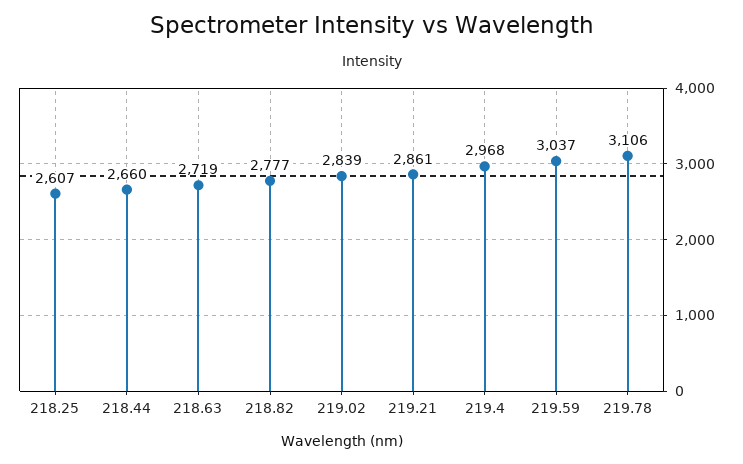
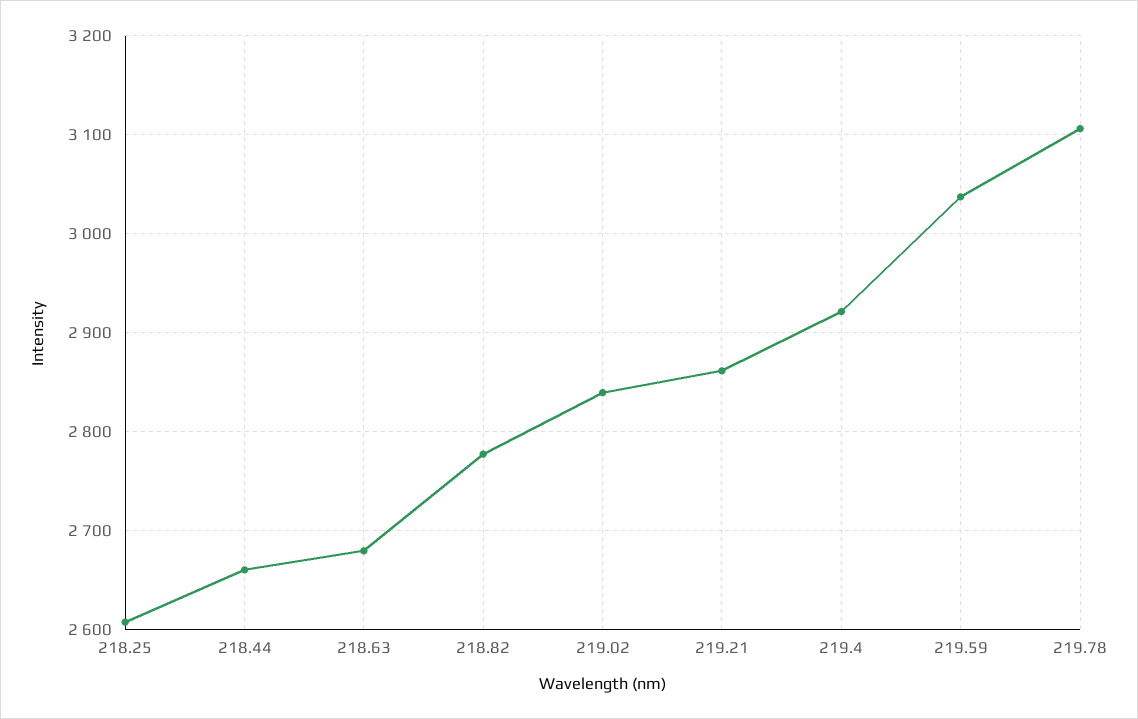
  {
    "218.25": 2607,
    "218.44": 2660,
-   "218.63": 2719,
+   "218.63": 2680,
    "218.82": 2777,
    "219.02": 2839,
    "219.21": 2861,
-   "219.4": 2968,
+   "219.4": 2920,
    "219.59": 3037,
    "219.78": 3106
  }

